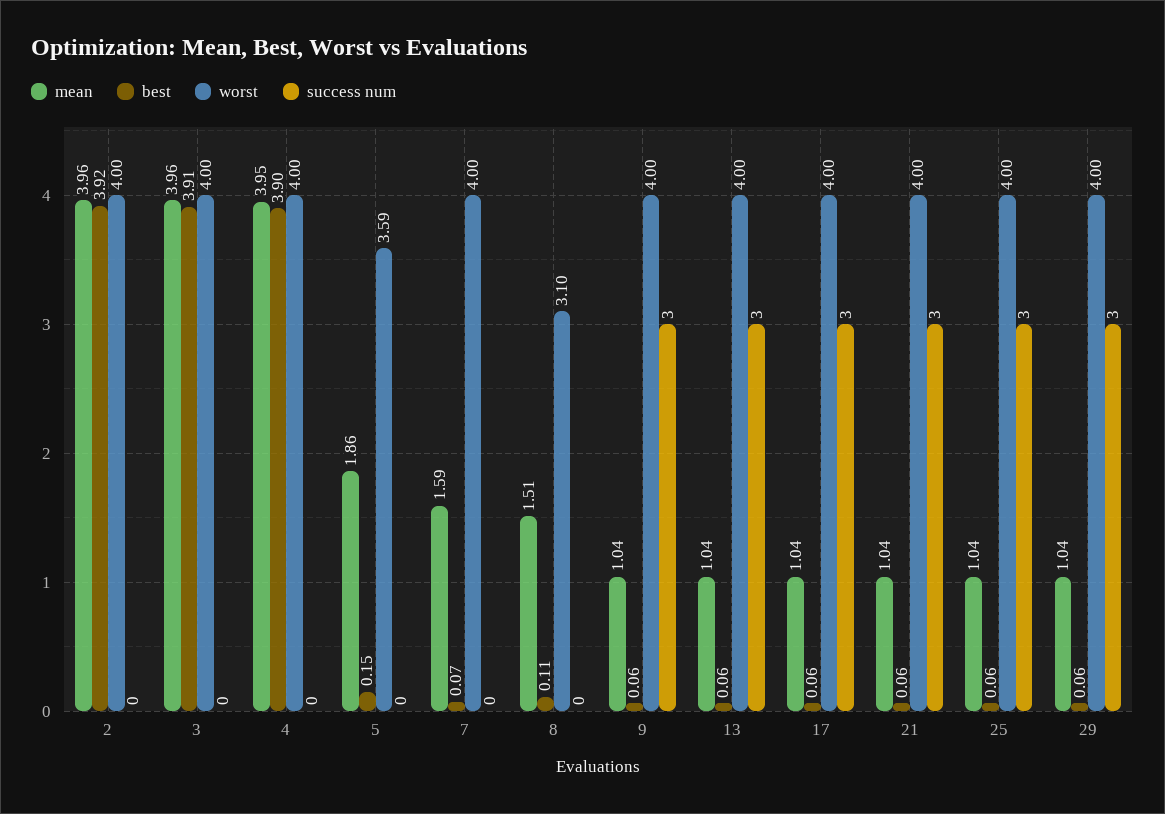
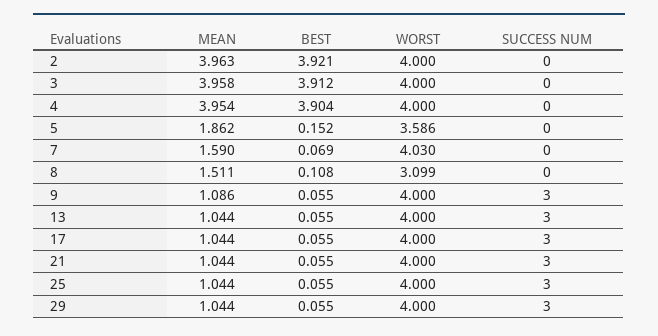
  {
    "mean": {
      "2": 3.963,
      "3": 3.958,
      "4": 3.954,
      "5": 1.862,
      "7": 1.59,
      "8": 1.511,
-     "9": 1.04,
+     "9": 1.086,
      "13": 1.044,
      "17": 1.044,
      "21": 1.044,
      "25": 1.044,
      "29": 1.044
    },
    "best": {
      "2": 3.921,
      "3": 3.912,
      "4": 3.904,
      "5": 0.152,
      "7": 0.069,
      "8": 0.108,
      "9": 0.055,
      "13": 0.055,
      "17": 0.055,
      "21": 0.055,
      "25": 0.055,
      "29": 0.055
    },
    "worst": {
      "2": 4,
      "3": 4,
      "4": 4,
      "5": 3.586,
-     "7": 4,
+     "7": 4.03,
      "8": 3.099,
      "9": 4,
      "13": 4,
      "17": 4,
      "21": 4,
      "25": 4,
      "29": 4
    },
    "success num": {
      "2": 0,
      "3": 0,
      "4": 0,
      "5": 0,
      "7": 0,
      "8": 0,
      "9": 3,
      "13": 3,
      "17": 3,
      "21": 3,
      "25": 3,
      "29": 3
    }
  }

